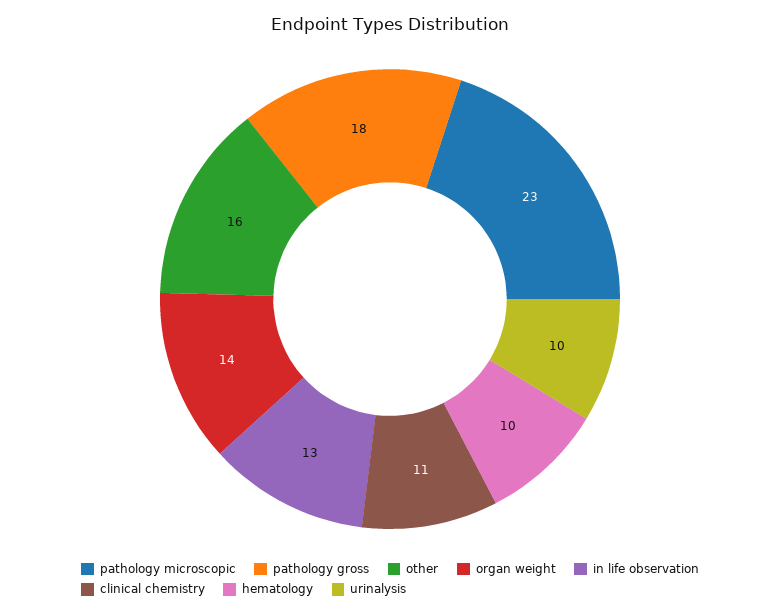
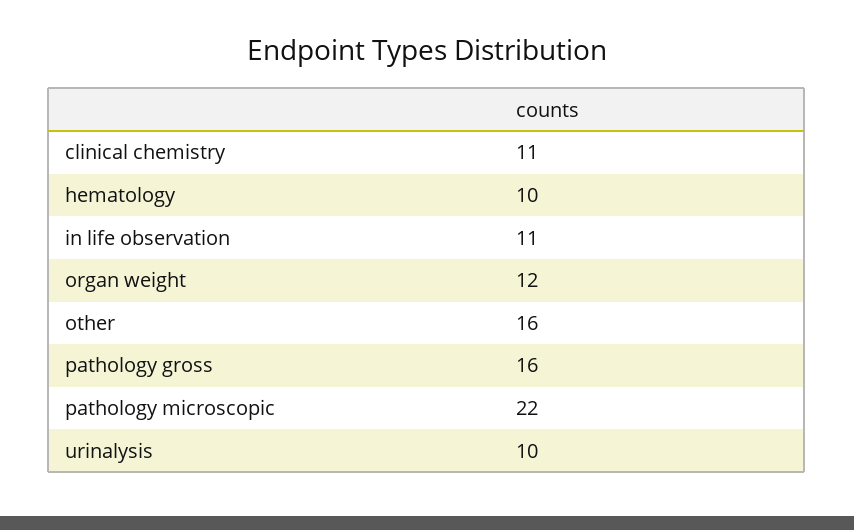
  {
-   "pathology microscopic": 23,
+   "pathology microscopic": 22,
-   "pathology gross": 18,
+   "pathology gross": 16,
    "other": 16,
-   "organ weight": 14,
+   "organ weight": 12,
-   "in life observation": 13,
+   "in life observation": 11,
    "clinical chemistry": 11,
    "hematology": 10,
    "urinalysis": 10
  }

